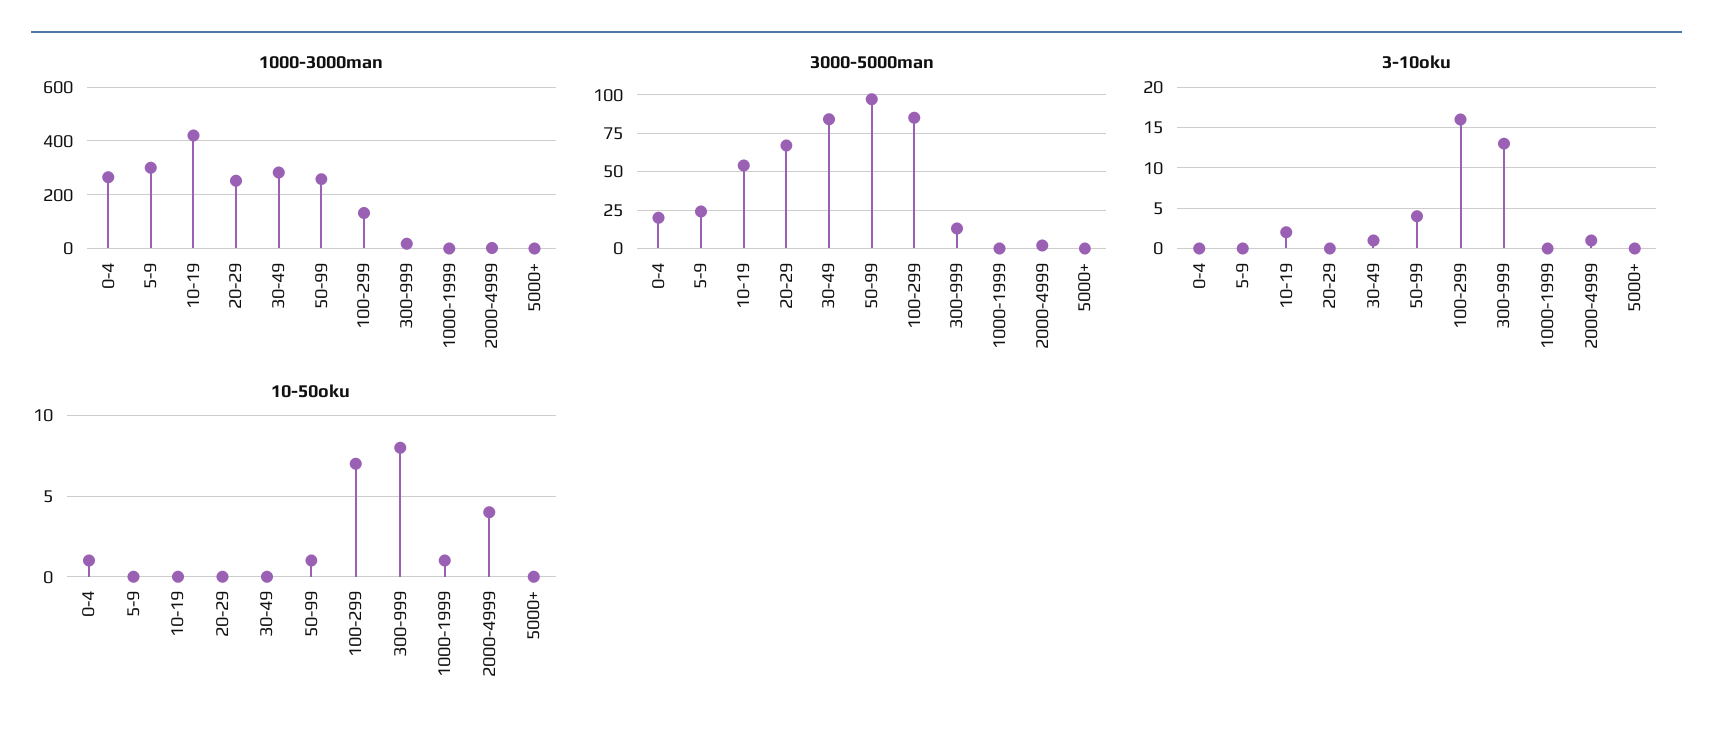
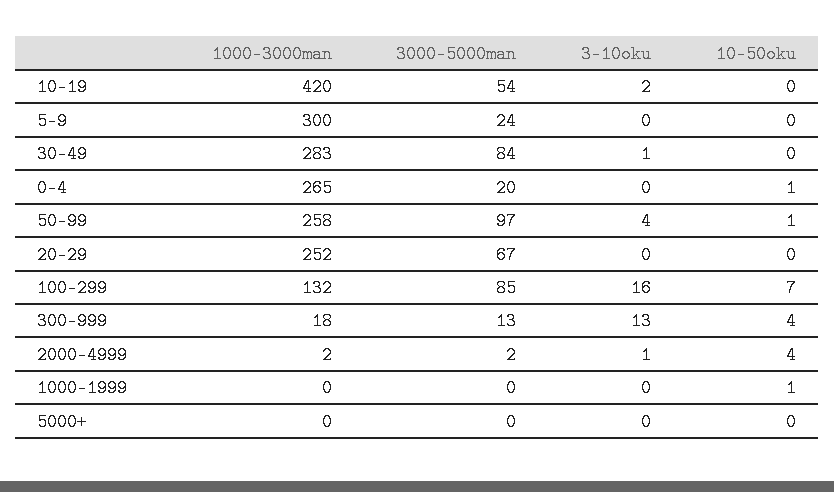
  {
    "1000-3000man": {
      "0-4": 265,
      "5-9": 300,
      "10-19": 420,
      "20-29": 252,
      "30-49": 283,
      "50-99": 258,
      "100-299": 132,
      "300-999": 18,
      "1000-1999": 0,
      "2000-4999": 2,
      "5000+": 0
    },
    "3000-5000man": {
      "0-4": 20,
      "5-9": 24,
      "10-19": 54,
      "20-29": 67,
      "30-49": 84,
      "50-99": 97,
      "100-299": 85,
      "300-999": 13,
      "1000-1999": 0,
      "2000-4999": 2,
      "5000+": 0
    },
    "3-10oku": {
      "0-4": 0,
      "5-9": 0,
      "10-19": 2,
      "20-29": 0,
      "30-49": 1,
      "50-99": 4,
      "100-299": 16,
      "300-999": 13,
      "1000-1999": 0,
      "2000-4999": 1,
      "5000+": 0
    },
    "10-50oku": {
      "0-4": 1,
      "5-9": 0,
      "10-19": 0,
      "20-29": 0,
      "30-49": 0,
      "50-99": 1,
      "100-299": 7,
-     "300-999": 8,
+     "300-999": 4,
      "1000-1999": 1,
      "2000-4999": 4,
      "5000+": 0
    }
  }

